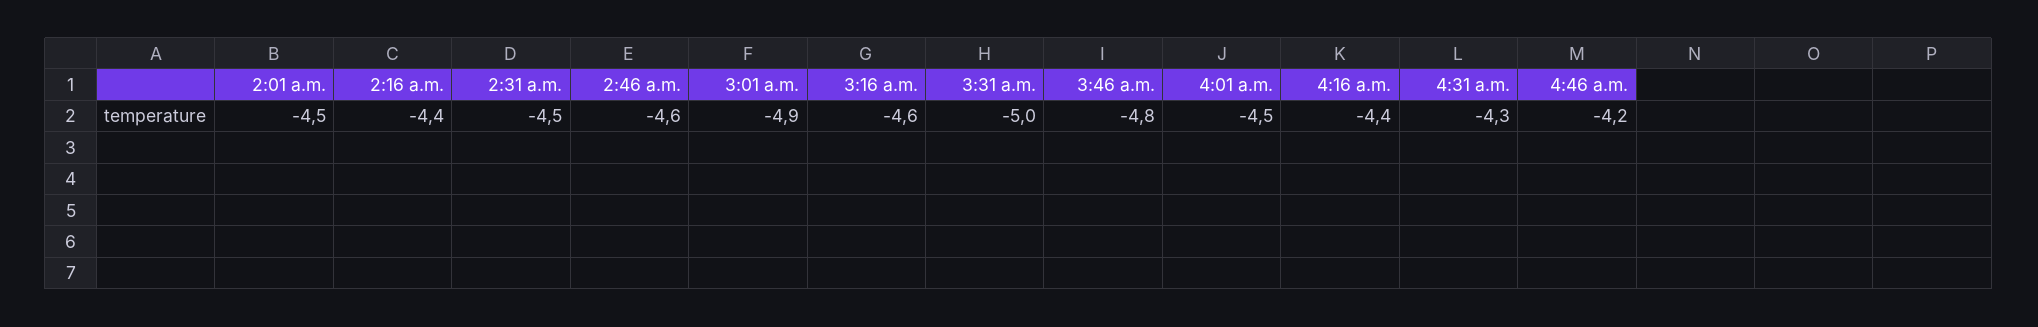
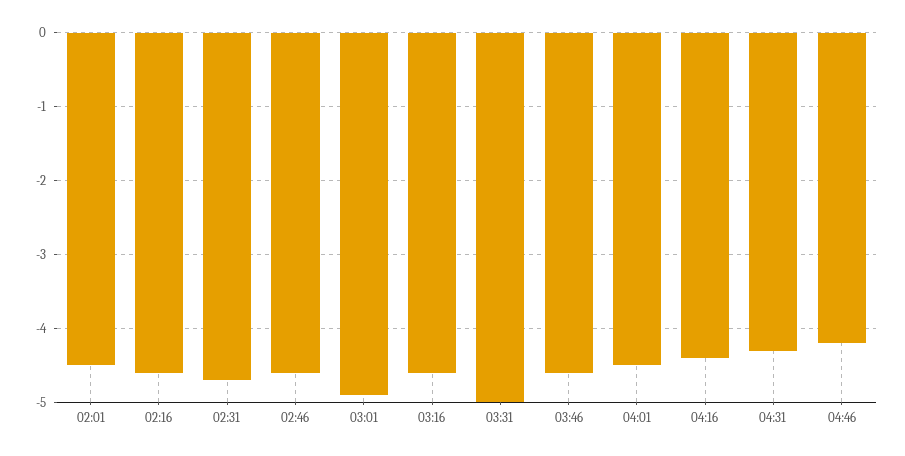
  {
    "2:01 a.m.": -4.5,
-   "2:16 a.m.": -4.4,
+   "2:16 a.m.": -4.6,
-   "2:31 a.m.": -4.5,
+   "2:31 a.m.": -4.7,
    "2:46 a.m.": -4.6,
    "3:01 a.m.": -4.9,
    "3:16 a.m.": -4.6,
    "3:31 a.m.": -5,
-   "3:46 a.m.": -4.8,
+   "3:46 a.m.": -4.6,
    "4:01 a.m.": -4.5,
    "4:16 a.m.": -4.4,
    "4:31 a.m.": -4.3,
    "4:46 a.m.": -4.2
  }

